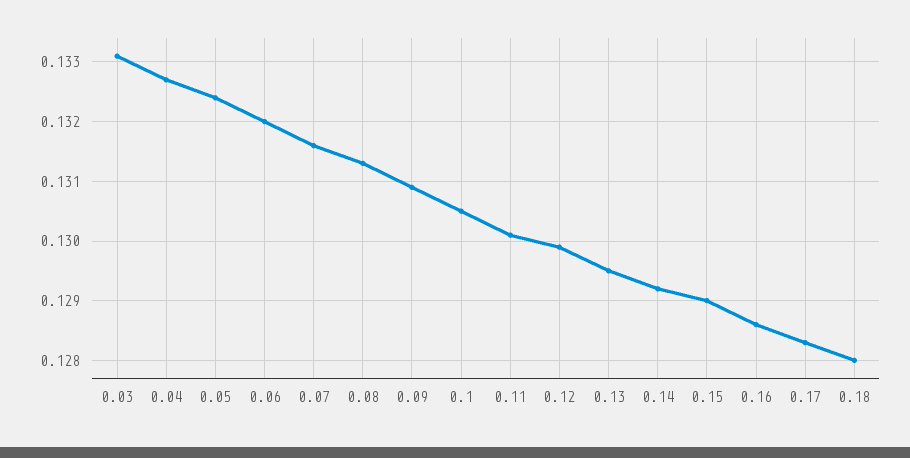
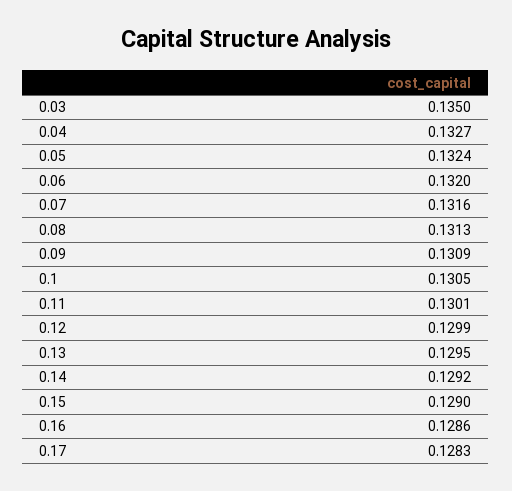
  {
-   "0.03": 0.133,
+   "0.03": 0.135,
    "0.04": 0.1327,
    "0.05": 0.1324,
    "0.06": 0.132,
    "0.07": 0.1316,
    "0.08": 0.1313,
    "0.09": 0.1309,
    "0.1": 0.1305,
    "0.11": 0.1301,
    "0.12": 0.1299,
    "0.13": 0.1295,
    "0.14": 0.1292,
    "0.15": 0.129,
    "0.16": 0.1286,
-   "0.17": 0.1283,
+   "0.17": 0.1283
-   "0.18": 0.128
  }

